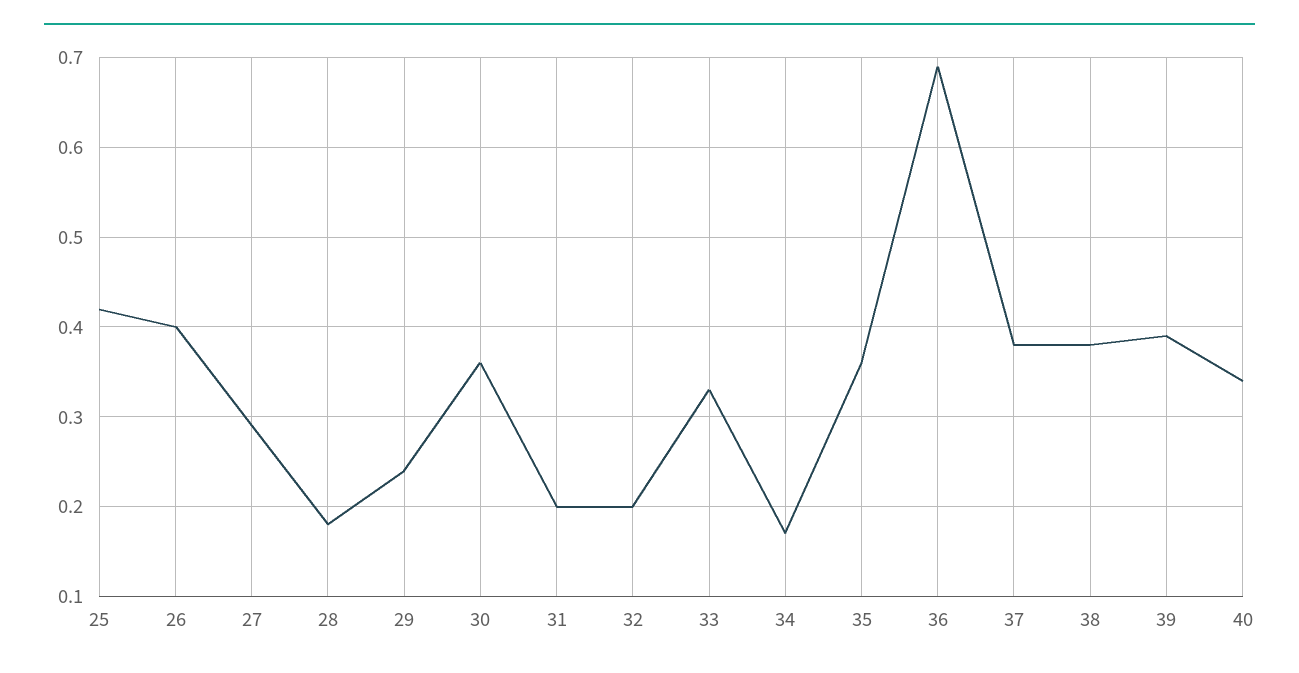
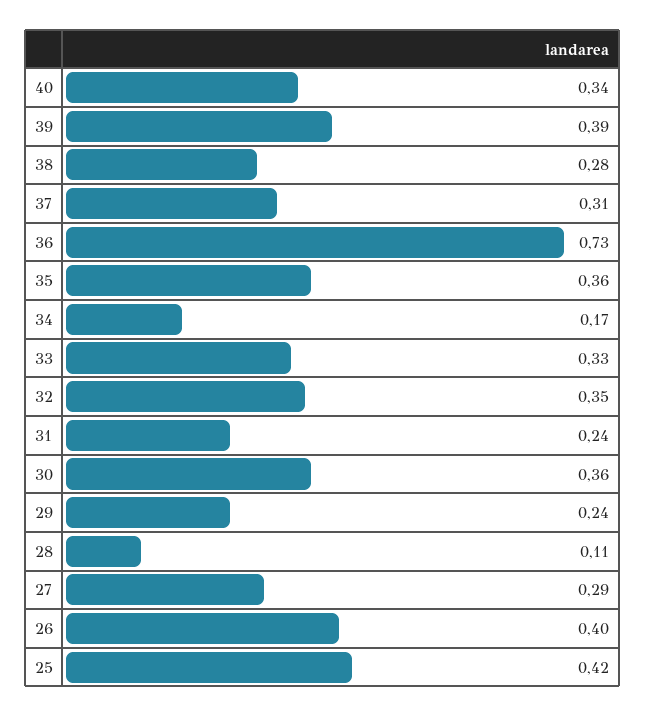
  {
    "25": 0.42,
    "26": 0.4,
    "27": 0.29,
-   "28": 0.18,
+   "28": 0.11,
    "29": 0.24,
    "30": 0.36,
-   "31": 0.2,
+   "31": 0.24,
-   "32": 0.2,
+   "32": 0.35,
    "33": 0.33,
    "34": 0.17,
    "35": 0.36,
-   "36": 0.69,
+   "36": 0.73,
-   "37": 0.38,
+   "37": 0.31,
-   "38": 0.38,
+   "38": 0.28,
    "39": 0.39,
    "40": 0.34
  }

